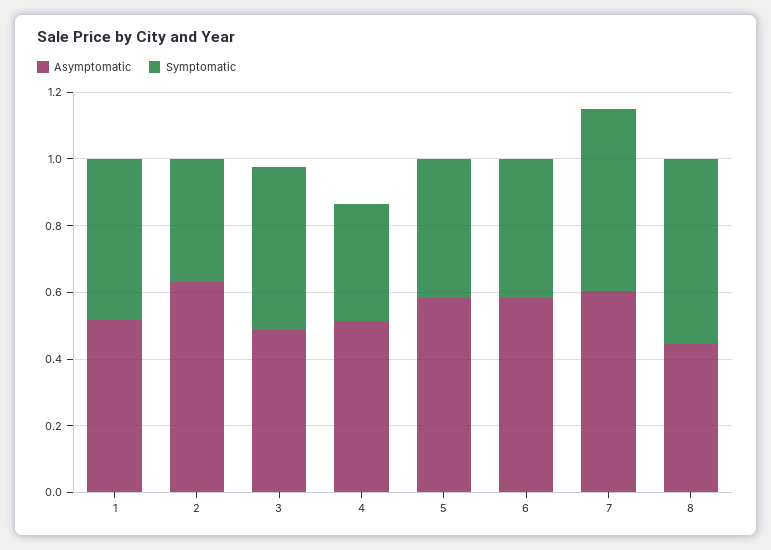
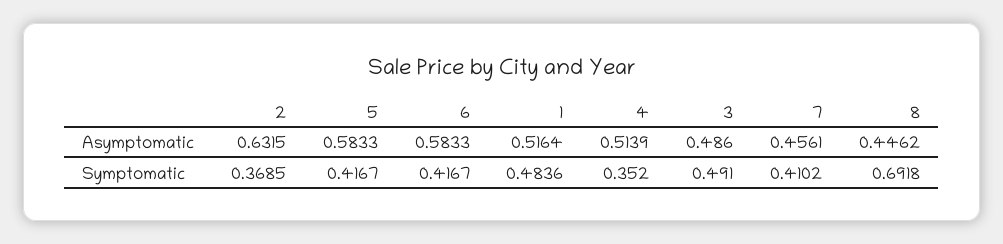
  {
    "Asymptomatic": {
      "1": 0.5164,
      "2": 0.6315,
      "3": 0.486,
      "4": 0.5139,
      "5": 0.5833,
      "6": 0.5833,
-     "7": 0.6,
+     "7": 0.4561,
      "8": 0.4462
    },
    "Symptomatic": {
      "1": 0.4836,
      "2": 0.3685,
      "3": 0.491,
      "4": 0.352,
      "5": 0.4167,
      "6": 0.4167,
-     "7": 0.55,
+     "7": 0.4102,
-     "8": 0.55
+     "8": 0.6918
    }
  }

